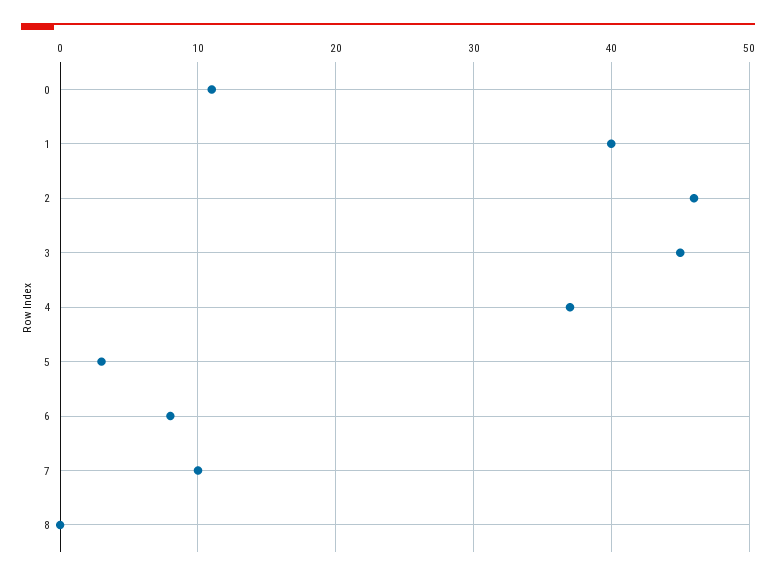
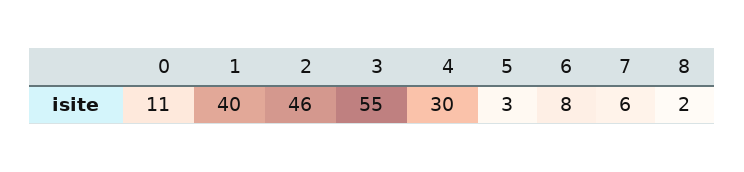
  {
    "0": 11,
    "1": 40,
    "2": 46,
-   "3": 45,
+   "3": 55,
-   "4": 37,
+   "4": 30,
    "5": 3,
    "6": 8,
-   "7": 10,
+   "7": 6,
-   "8": 0
+   "8": 2
  }

